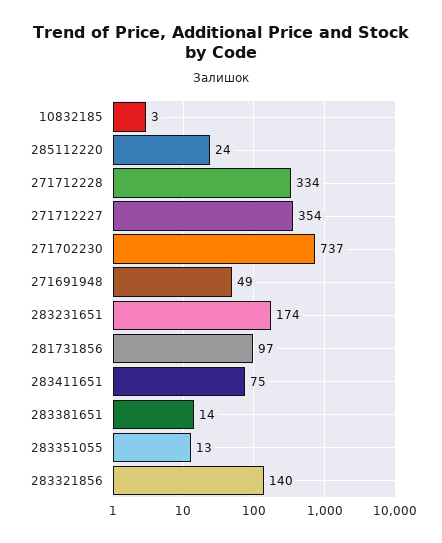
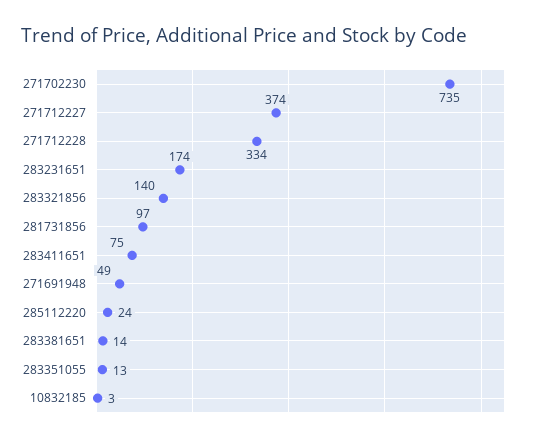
  {
    "10832185": 3,
    "285112220": 24,
    "271712228": 334,
-   "271712227": 354,
+   "271712227": 374,
-   "271702230": 737,
+   "271702230": 735,
    "271691948": 49,
    "283231651": 174,
    "281731856": 97,
    "283411651": 75,
    "283381651": 14,
    "283351055": 13,
    "283321856": 140
  }

